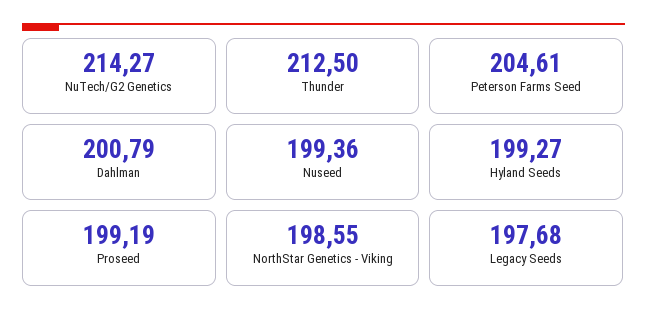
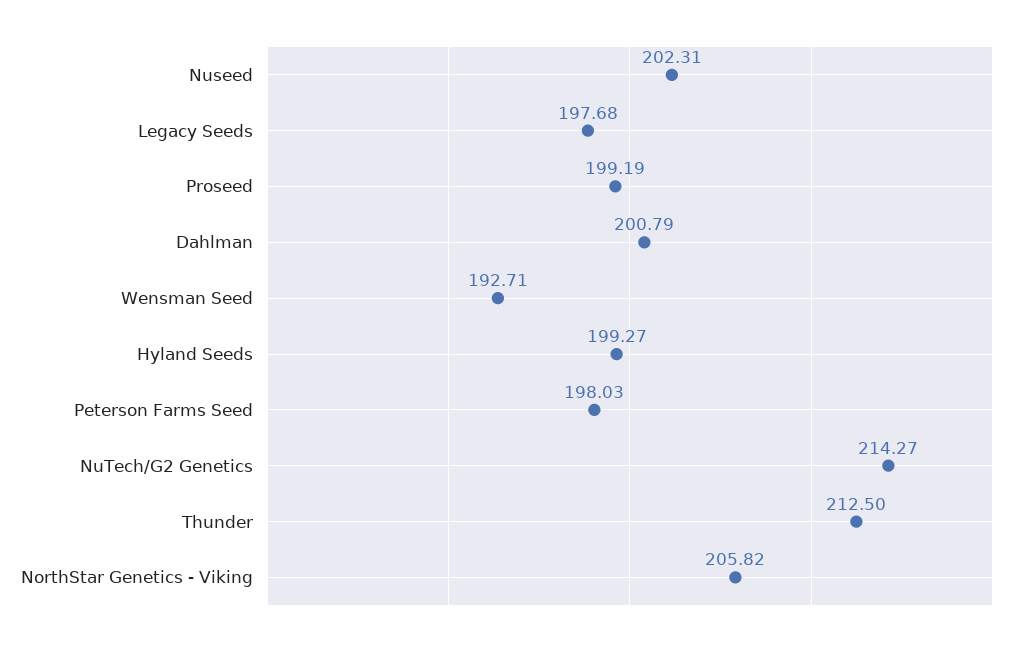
  {
    "NuTech/G2 Genetics": 214.27,
    "Thunder": 212.5,
-   "Peterson Farms Seed": 204.61,
+   "Peterson Farms Seed": 198.03,
    "Dahlman": 200.79,
-   "Nuseed": 199.36,
+   "Nuseed": 202.31,
    "Hyland Seeds": 199.27,
    "Proseed": 199.19,
-   "NorthStar Genetics - Viking": 198.55,
+   "NorthStar Genetics - Viking": 205.82,
-   "Legacy Seeds": 197.68
+   "Legacy Seeds": 197.68,
+   "Wensman Seed": 192.71
  }

